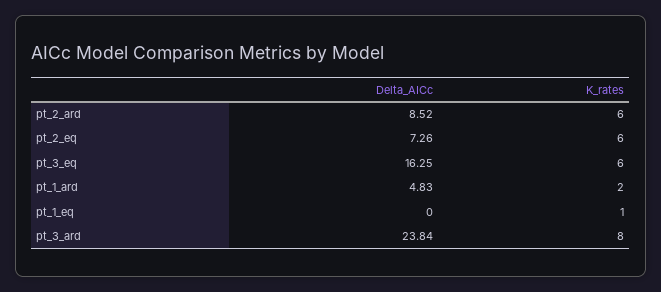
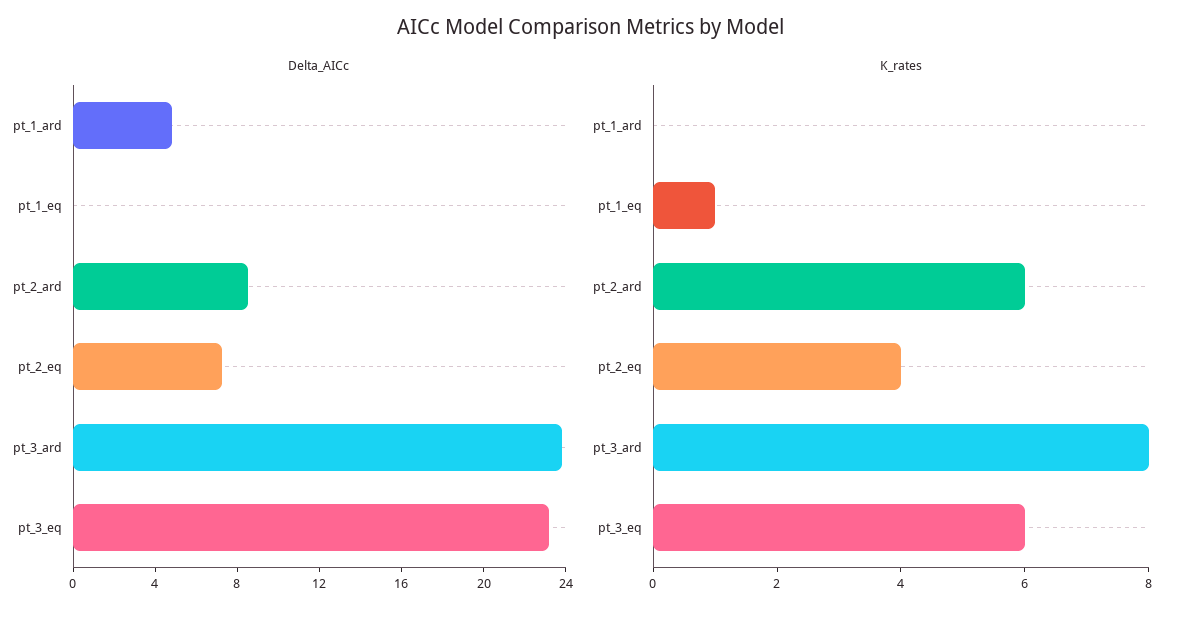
  {
    "Delta_AICc": {
      "pt_2_ard": 8.52,
      "pt_2_eq": 7.26,
-     "pt_3_eq": 16.25,
+     "pt_3_eq": 23,
      "pt_1_ard": 4.83,
      "pt_1_eq": 0,
      "pt_3_ard": 23.84
    },
    "K_rates": {
      "pt_2_ard": 6,
-     "pt_2_eq": 6,
+     "pt_2_eq": 4,
      "pt_3_eq": 6,
-     "pt_1_ard": 2,
+     "pt_1_ard": 0,
      "pt_1_eq": 1,
      "pt_3_ard": 8
    }
  }

